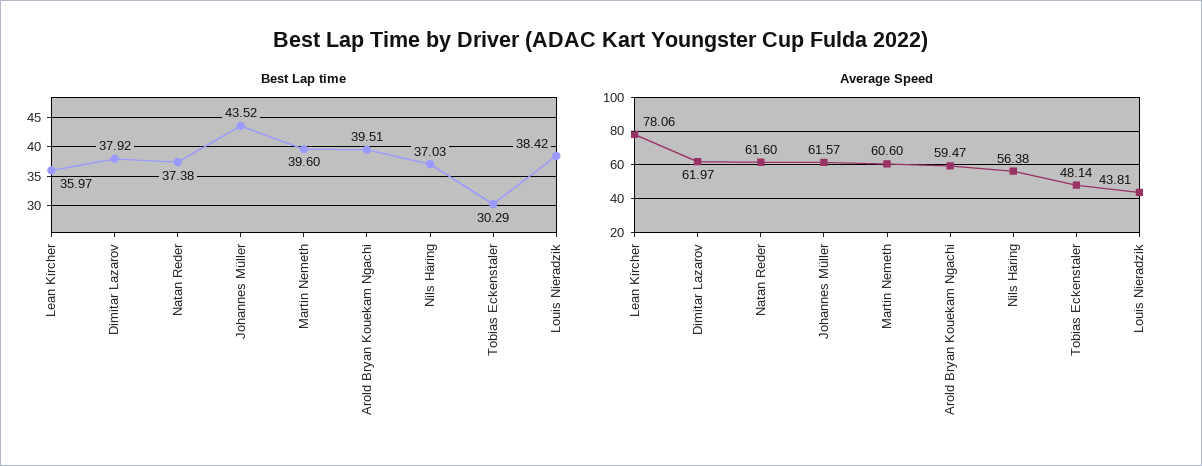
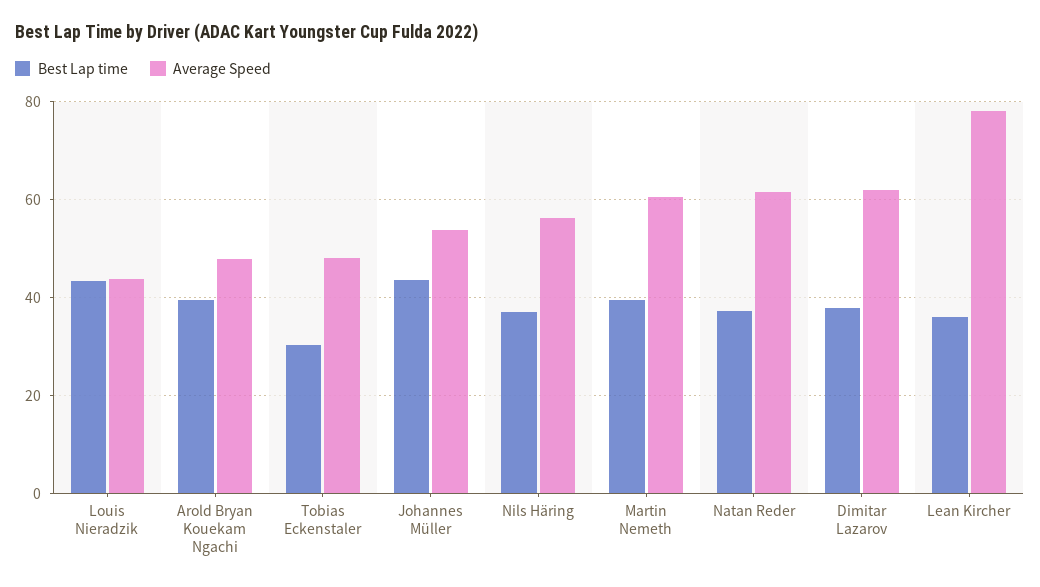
  {
    "Best Lap time": {
      "Lean Kircher": 35.97,
      "Dimitar Lazarov": 37.92,
      "Natan Reder": 37.38,
      "Johannes Müller": 43.52,
      "Martin Nemeth": 39.6,
      "Arold Bryan Kouekam Ngachi": 39.51,
      "Nils Häring": 37.03,
      "Tobias Eckenstaler": 30.29,
-     "Louis Nieradzik": 38.42
+     "Louis Nieradzik": 44
    },
    "Average Speed": {
      "Lean Kircher": 78.06,
      "Dimitar Lazarov": 61.97,
      "Natan Reder": 61.6,
-     "Johannes Müller": 61.57,
+     "Johannes Müller": 54,
      "Martin Nemeth": 60.6,
-     "Arold Bryan Kouekam Ngachi": 59.47,
+     "Arold Bryan Kouekam Ngachi": 48,
      "Nils Häring": 56.38,
      "Tobias Eckenstaler": 48.14,
      "Louis Nieradzik": 43.81
    }
  }

